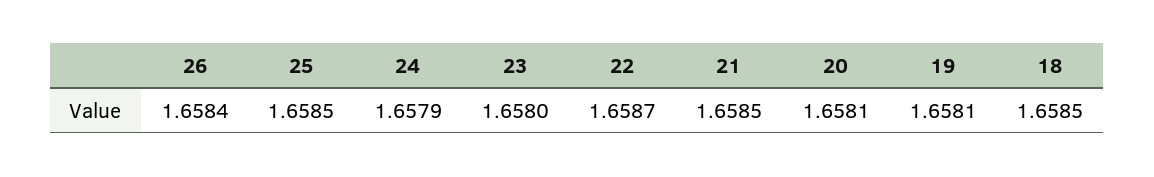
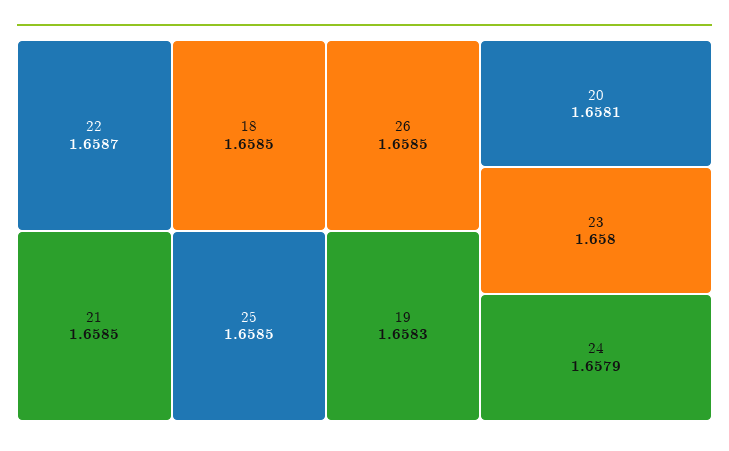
  {
-   "26": 1.6584,
+   "26": 1.6585,
    "25": 1.6585,
    "24": 1.6579,
    "23": 1.658,
    "22": 1.6587,
    "21": 1.6585,
    "20": 1.6581,
-   "19": 1.6581,
+   "19": 1.6583,
    "18": 1.6585
  }

